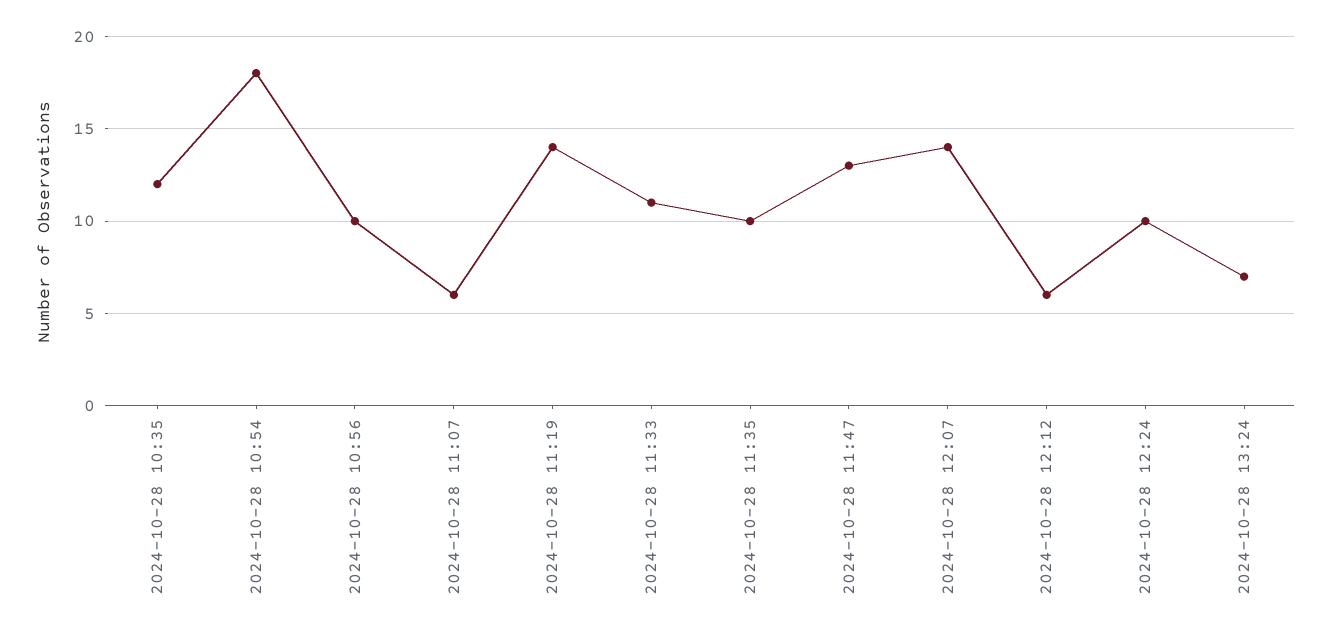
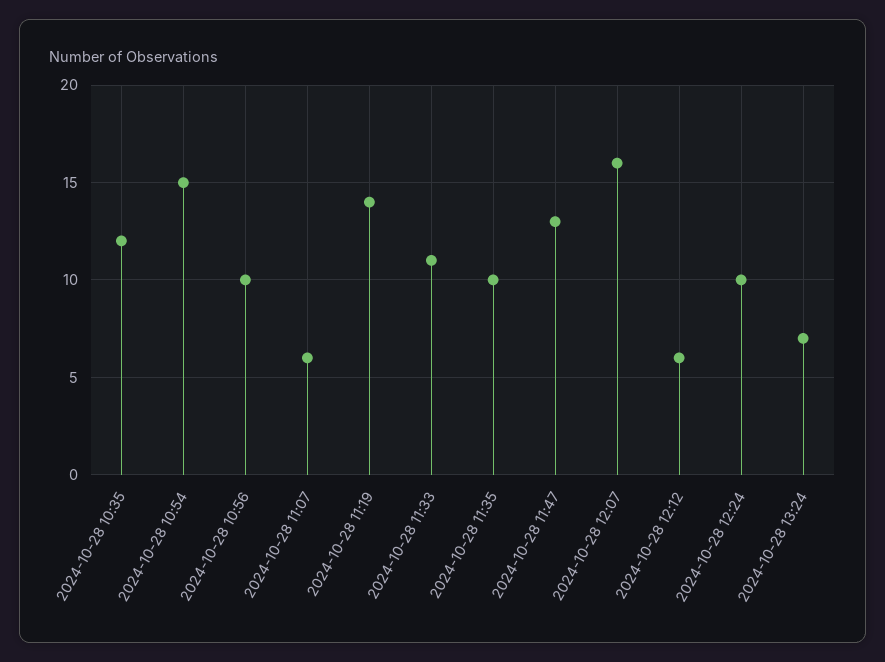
  {
    "2024-10-28 10:35": 12,
-   "2024-10-28 10:54": 18,
+   "2024-10-28 10:54": 15,
    "2024-10-28 10:56": 10,
    "2024-10-28 11:07": 6,
    "2024-10-28 11:19": 14,
    "2024-10-28 11:33": 11,
    "2024-10-28 11:35": 10,
    "2024-10-28 11:47": 13,
-   "2024-10-28 12:07": 14,
+   "2024-10-28 12:07": 16,
    "2024-10-28 12:12": 6,
    "2024-10-28 12:24": 10,
    "2024-10-28 13:24": 7
  }

